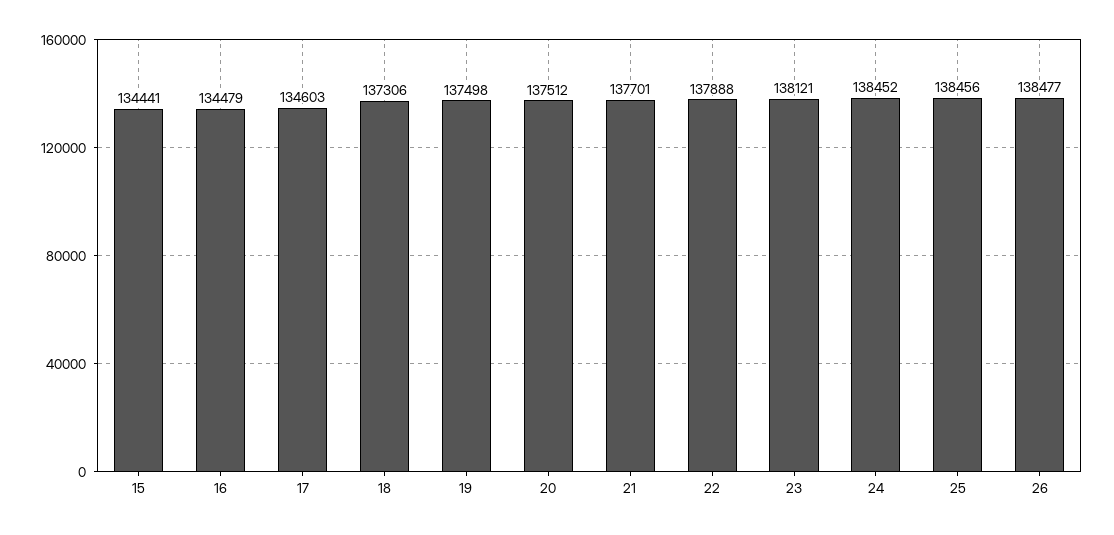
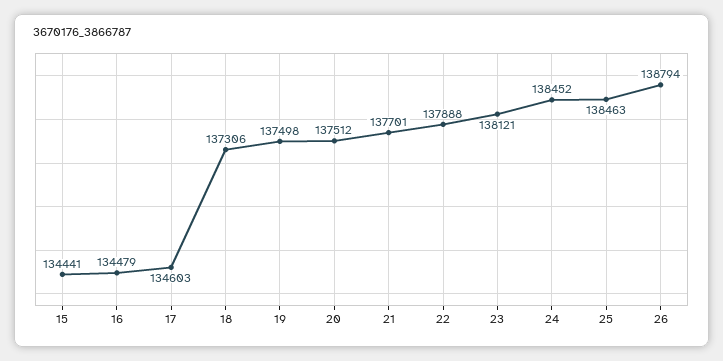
  {
    "15": 134441,
    "16": 134479,
    "17": 134603,
    "18": 137306,
    "19": 137498,
    "20": 137512,
    "21": 137701,
    "22": 137888,
    "23": 138121,
    "24": 138452,
-   "25": 138456,
+   "25": 138463,
-   "26": 138477
+   "26": 138794
  }

